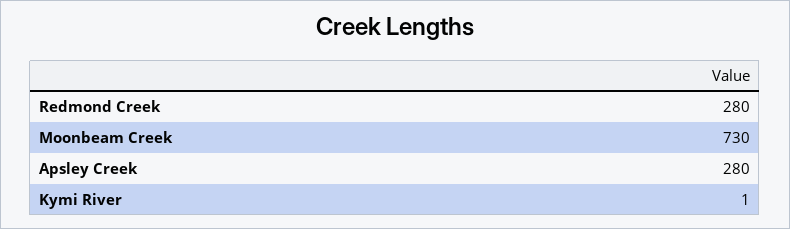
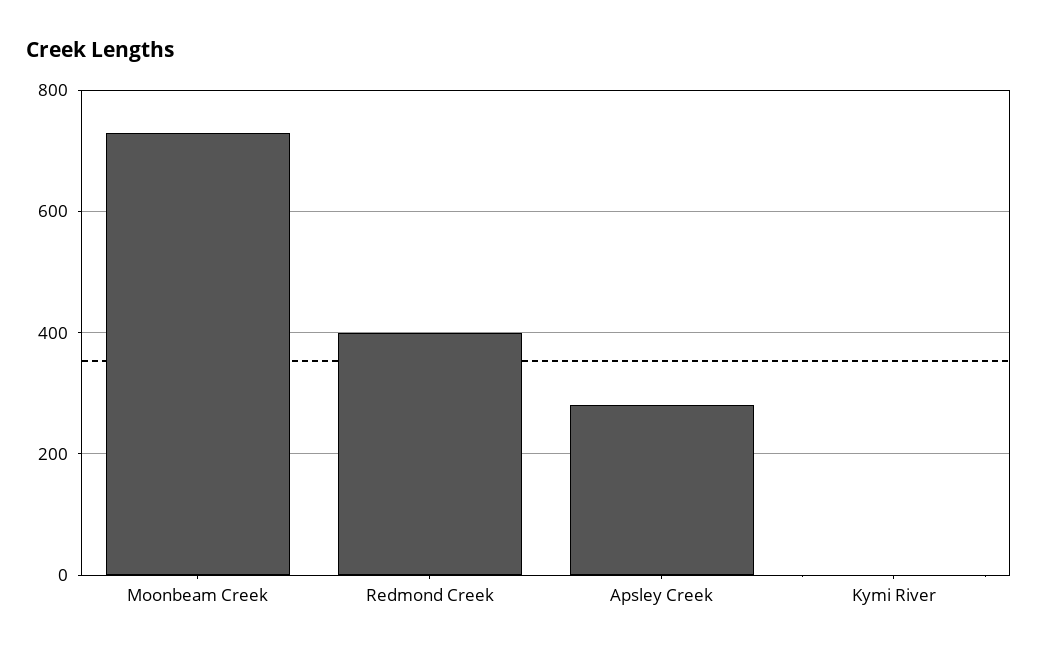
  {
-   "Redmond Creek": 280,
+   "Redmond Creek": 400,
    "Moonbeam Creek": 730,
    "Apsley Creek": 280,
    "Kymi River": 1
  }

